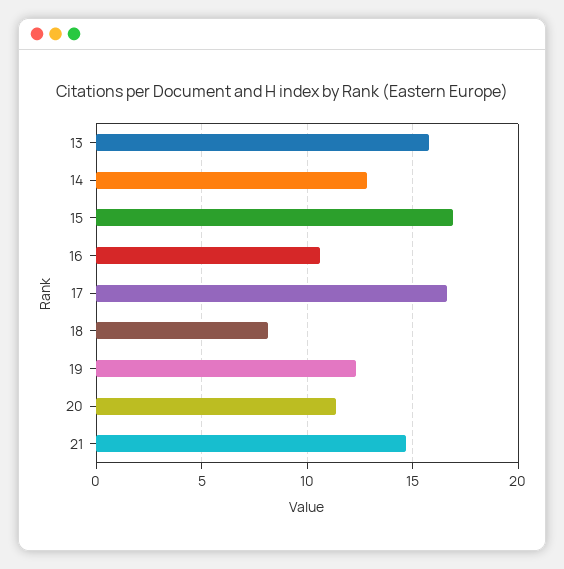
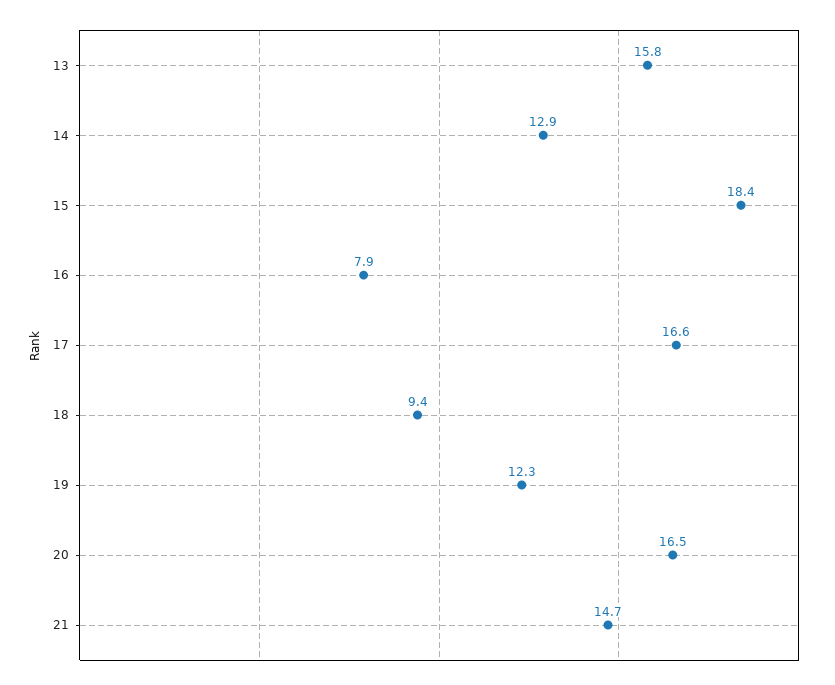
  {
    "13": 15.8,
    "14": 12.9,
-   "15": 17,
+   "15": 18.4,
-   "16": 10.5,
+   "16": 7.9,
    "17": 16.6,
-   "18": 8,
+   "18": 9.4,
    "19": 12.3,
-   "20": 11.5,
+   "20": 16.5,
    "21": 14.7
  }

